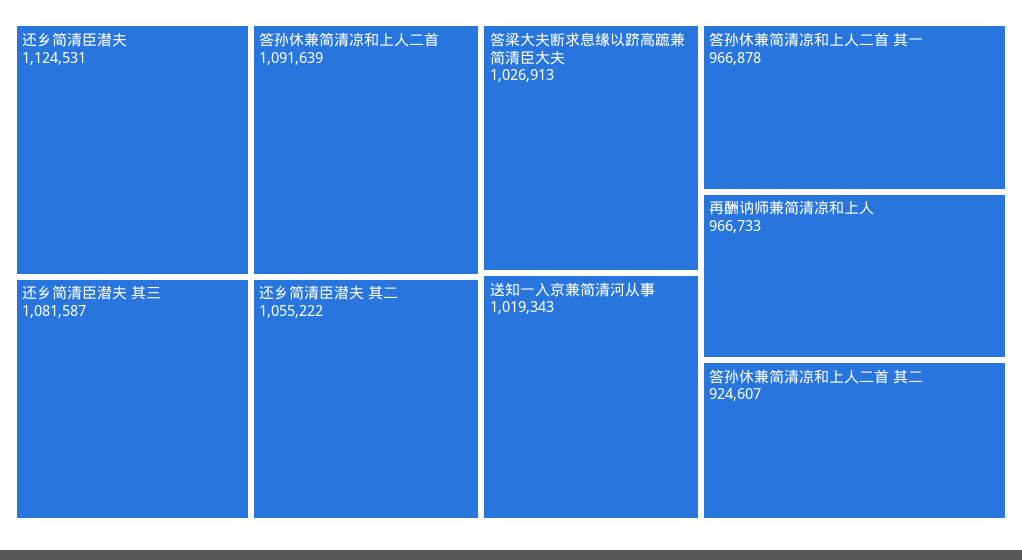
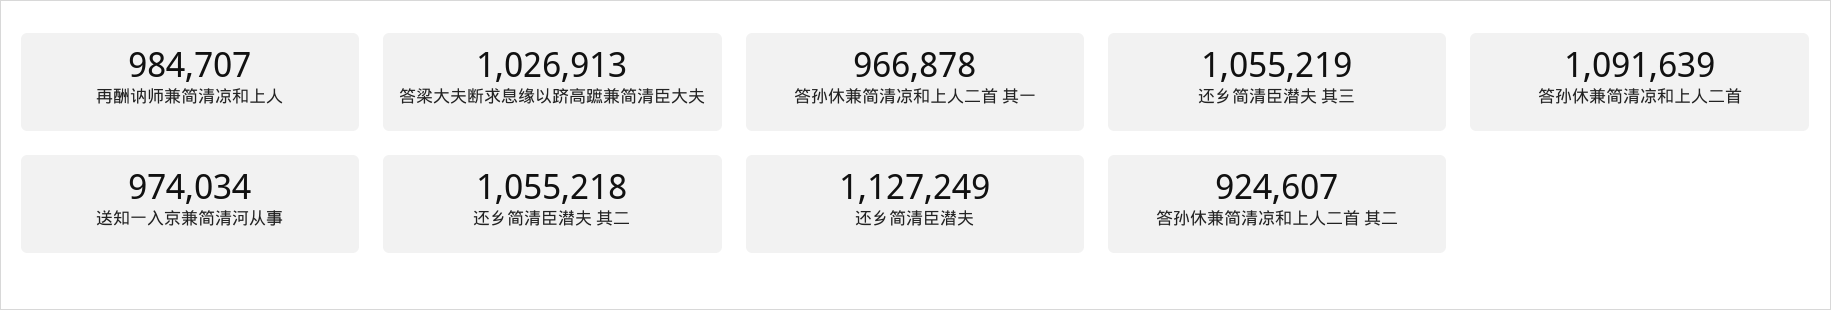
  {
-   "还乡简清臣潜夫": 1124531,
+   "还乡简清臣潜夫": 1127249,
    "答孙休兼简清凉和上人二首": 1091639,
-   "还乡简清臣潜夫 其三": 1081587,
+   "还乡简清臣潜夫 其三": 1055219,
-   "还乡简清臣潜夫 其二": 1055222,
+   "还乡简清臣潜夫 其二": 1055218,
    "答梁大夫断求息缘以跻高蹠兼简清臣大夫": 1026913,
-   "送知一入京兼简清河从事": 1019343,
+   "送知一入京兼简清河从事": 974034,
    "答孙休兼简清凉和上人二首 其一": 966878,
-   "再酬讷师兼简清凉和上人": 966733,
+   "再酬讷师兼简清凉和上人": 984707,
    "答孙休兼简清凉和上人二首 其二": 924607
  }

